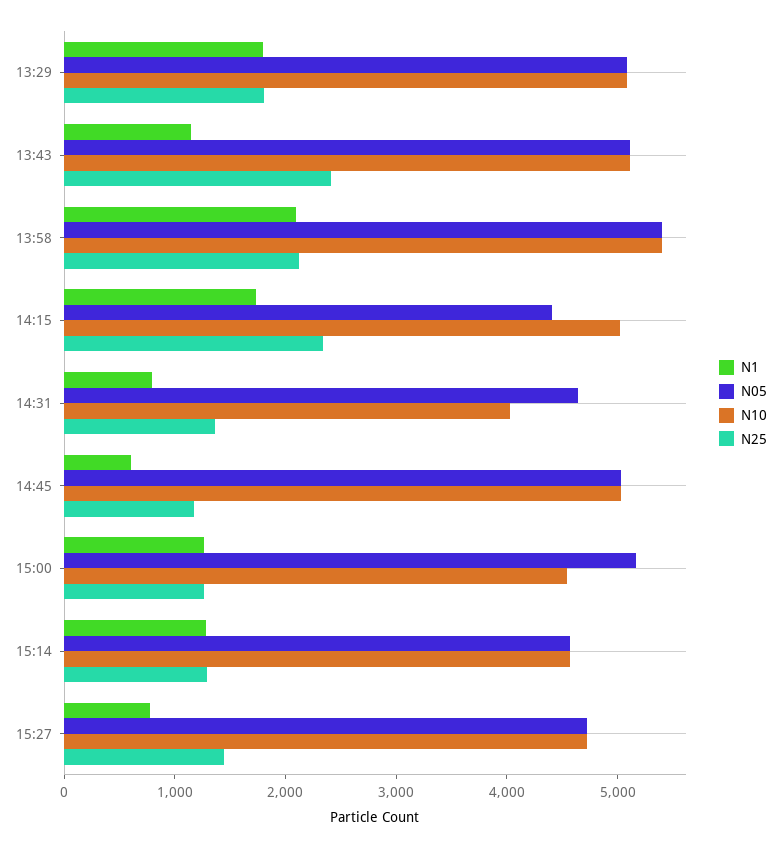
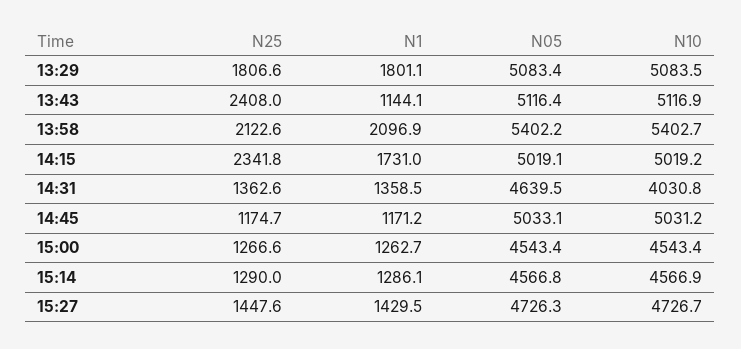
  {
    "N1": {
      "13:29": 1801.1,
      "13:43": 1144.1,
      "13:58": 2096.9,
      "14:15": 1731,
-     "14:31": 800,
+     "14:31": 1358.5,
-     "14:45": 600,
+     "14:45": 1171.2,
      "15:00": 1262.7,
      "15:14": 1286.1,
-     "15:27": 800
+     "15:27": 1429.5
    },
    "N05": {
      "13:29": 5083.4,
      "13:43": 5116.4,
      "13:58": 5402.2,
-     "14:15": 4400,
+     "14:15": 5019.1,
      "14:31": 4639.5,
      "14:45": 5033.1,
-     "15:00": 5200,
+     "15:00": 4543.4,
      "15:14": 4566.8,
      "15:27": 4726.3
    },
    "N10": {
      "13:29": 5083.5,
      "13:43": 5116.9,
      "13:58": 5402.7,
      "14:15": 5019.2,
      "14:31": 4030.8,
      "14:45": 5031.2,
      "15:00": 4543.4,
      "15:14": 4566.9,
      "15:27": 4726.7
    },
    "N25": {
      "13:29": 1806.6,
      "13:43": 2408,
      "13:58": 2122.6,
      "14:15": 2341.8,
      "14:31": 1362.6,
      "14:45": 1174.7,
      "15:00": 1266.6,
      "15:14": 1290,
      "15:27": 1447.6
    }
  }

